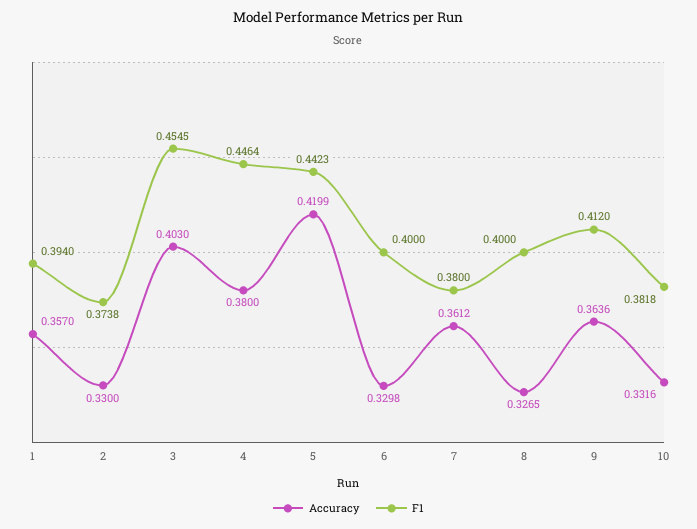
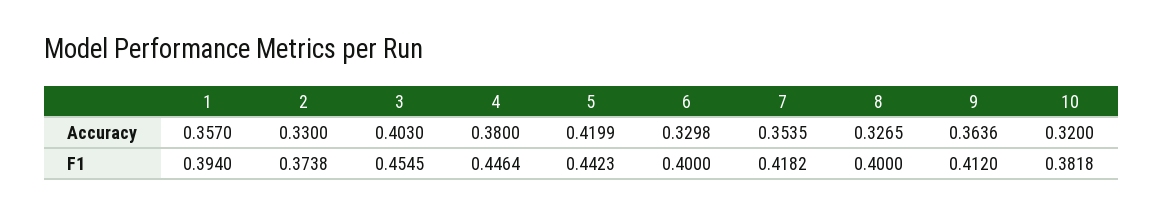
  {
    "Accuracy": {
      "1": 0.357,
      "2": 0.33,
      "3": 0.403,
      "4": 0.38,
      "5": 0.4199,
      "6": 0.3298,
-     "7": 0.3612,
+     "7": 0.3535,
      "8": 0.3265,
      "9": 0.3636,
-     "10": 0.3316
+     "10": 0.32
    },
    "F1": {
      "1": 0.394,
      "2": 0.3738,
      "3": 0.4545,
      "4": 0.4464,
      "5": 0.4423,
      "6": 0.4,
-     "7": 0.38,
+     "7": 0.4182,
      "8": 0.4,
      "9": 0.412,
      "10": 0.3818
    }
  }

